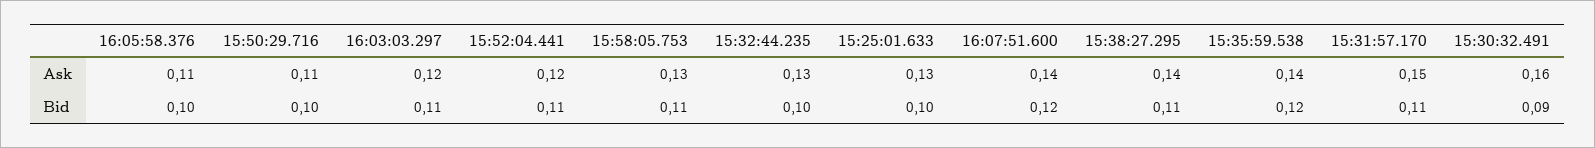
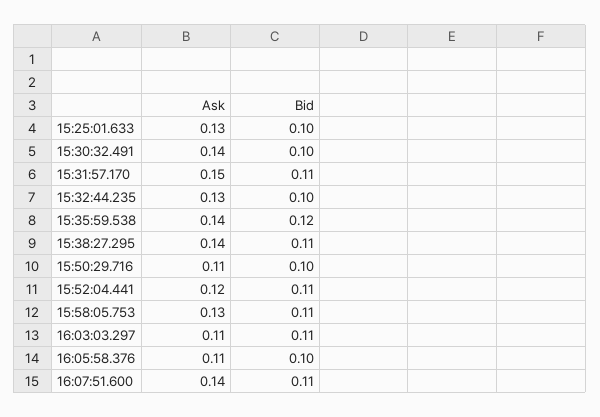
  {
    "16:05:58.376": {
      "Ask": 0.11,
      "Bid": 0.1
    },
    "15:50:29.716": {
      "Ask": 0.11,
      "Bid": 0.1
    },
    "16:03:03.297": {
-     "Ask": 0.12,
+     "Ask": 0.11,
      "Bid": 0.11
    },
    "15:52:04.441": {
      "Ask": 0.12,
      "Bid": 0.11
    },
    "15:58:05.753": {
      "Ask": 0.13,
      "Bid": 0.11
    },
    "15:32:44.235": {
      "Ask": 0.13,
      "Bid": 0.1
    },
    "15:25:01.633": {
      "Ask": 0.13,
      "Bid": 0.1
    },
    "16:07:51.600": {
      "Ask": 0.14,
-     "Bid": 0.12
+     "Bid": 0.11
    },
    "15:38:27.295": {
      "Ask": 0.14,
      "Bid": 0.11
    },
    "15:35:59.538": {
      "Ask": 0.14,
      "Bid": 0.12
    },
    "15:31:57.170": {
      "Ask": 0.15,
      "Bid": 0.11
    },
    "15:30:32.491": {
-     "Ask": 0.16,
+     "Ask": 0.14,
-     "Bid": 0.09
+     "Bid": 0.1
    }
  }

